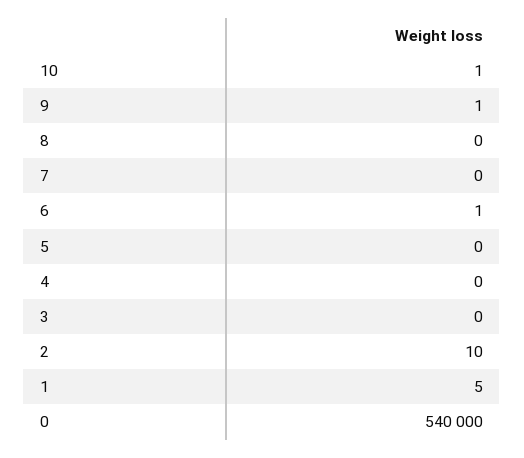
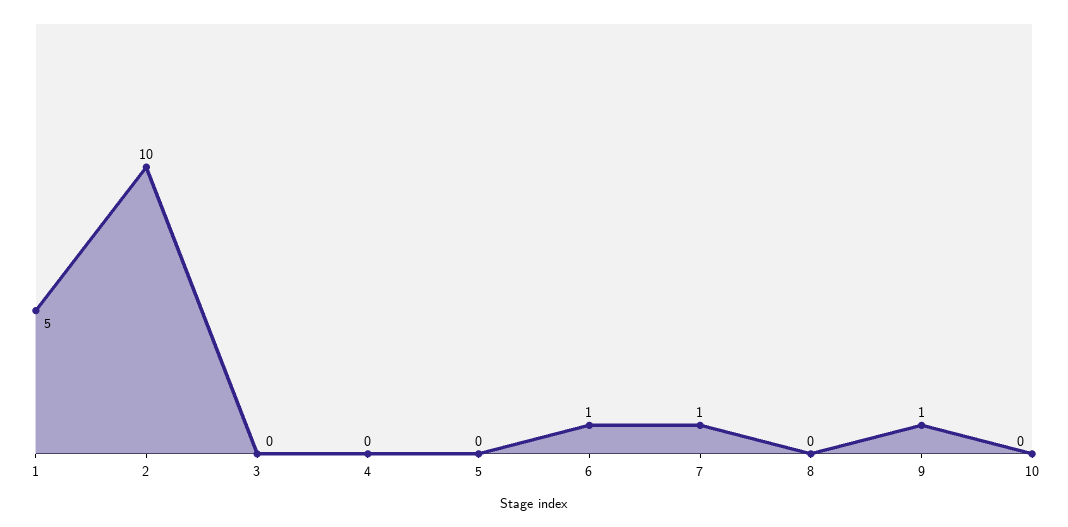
  {
-   "10": 1,
+   "10": 0,
    "9": 1,
    "8": 0,
-   "7": 0,
+   "7": 1,
    "6": 1,
    "5": 0,
    "4": 0,
    "3": 0,
    "2": 10,
-   "1": 5,
+   "1": 5
-   "0": 540000
  }

